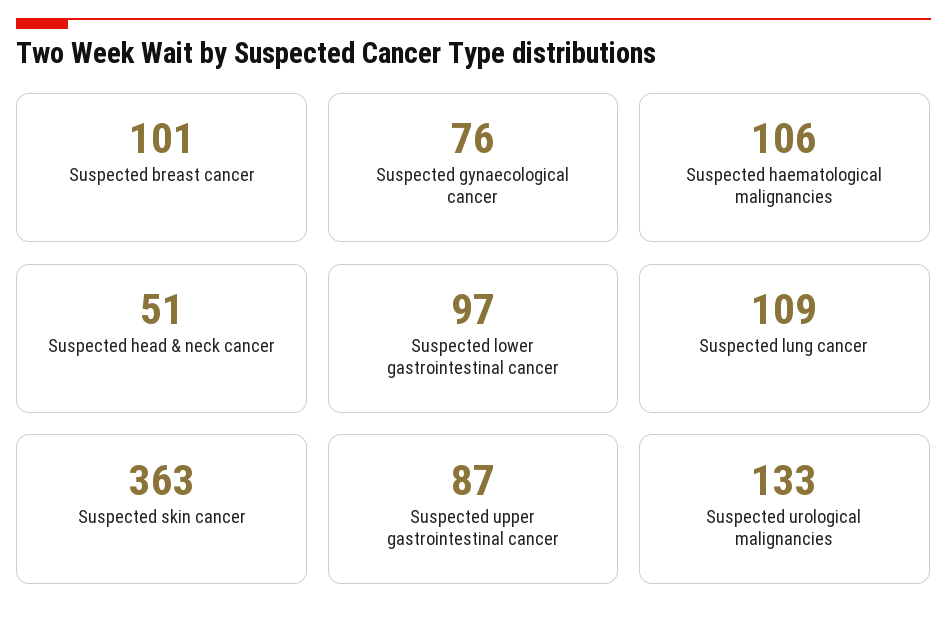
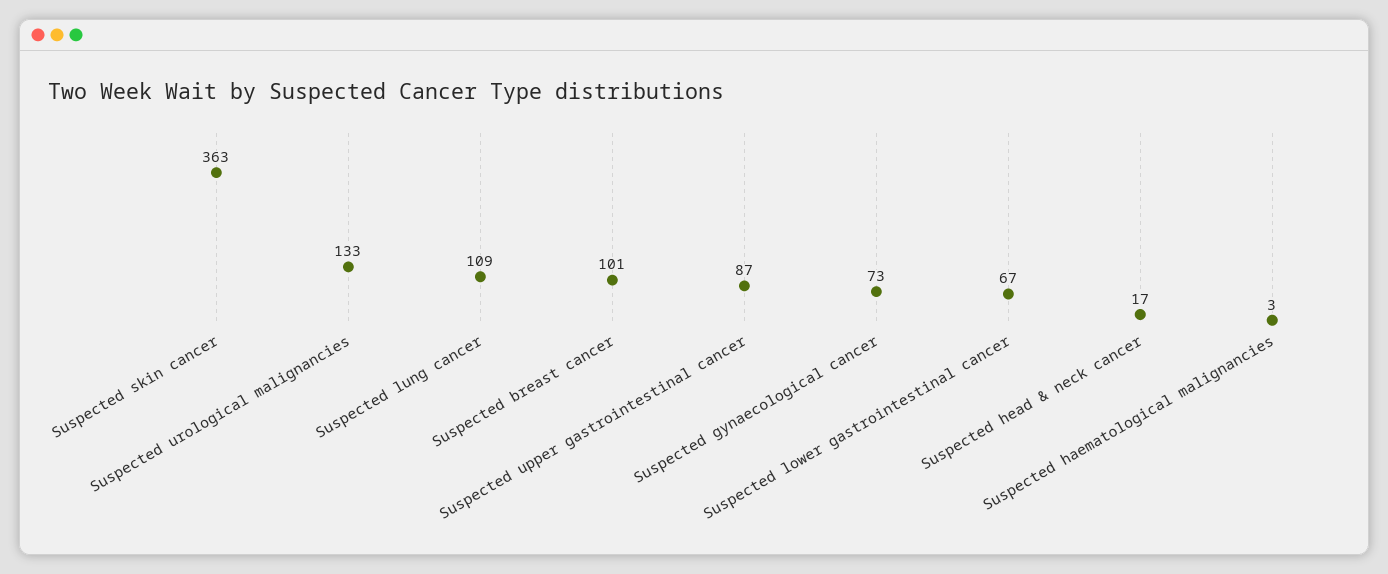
  {
    "Suspected breast cancer": 101,
-   "Suspected gynaecological cancer": 76,
+   "Suspected gynaecological cancer": 73,
-   "Suspected haematological malignancies": 106,
+   "Suspected haematological malignancies": 3,
-   "Suspected head & neck cancer": 51,
+   "Suspected head & neck cancer": 17,
-   "Suspected lower gastrointestinal cancer": 97,
+   "Suspected lower gastrointestinal cancer": 67,
    "Suspected lung cancer": 109,
    "Suspected skin cancer": 363,
    "Suspected upper gastrointestinal cancer": 87,
    "Suspected urological malignancies": 133
  }

